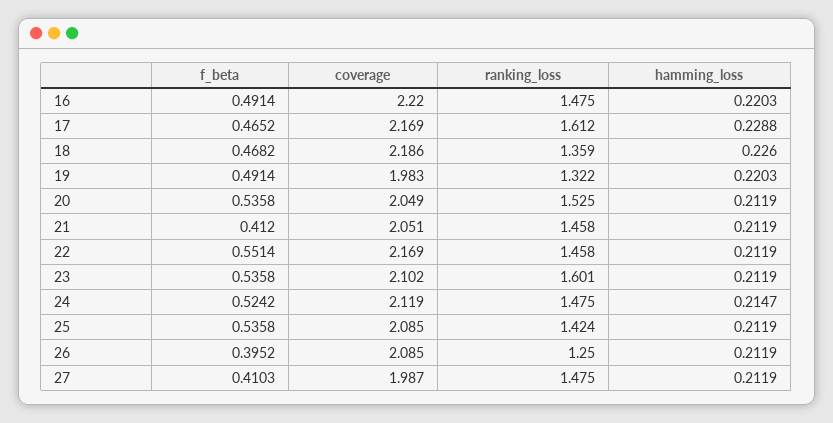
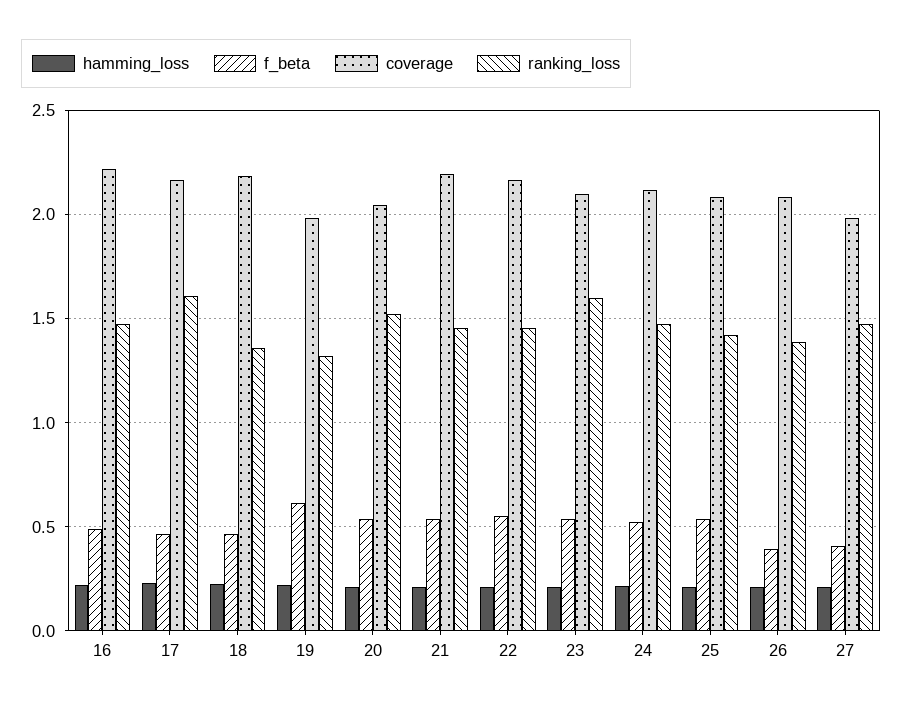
  {
    "f_beta": {
      "16": 0.4914,
      "17": 0.4652,
      "18": 0.4682,
-     "19": 0.4914,
+     "19": 0.6,
      "20": 0.5358,
-     "21": 0.412,
+     "21": 0.55,
      "22": 0.5514,
      "23": 0.5358,
      "24": 0.5242,
      "25": 0.5358,
      "26": 0.3952,
      "27": 0.4103
    },
    "coverage": {
      "16": 2.22,
      "17": 2.169,
      "18": 2.186,
      "19": 1.983,
      "20": 2.049,
-     "21": 2.051,
+     "21": 2.2,
      "22": 2.169,
      "23": 2.102,
      "24": 2.119,
      "25": 2.085,
      "26": 2.085,
      "27": 1.987
    },
    "ranking_loss": {
      "16": 1.475,
      "17": 1.612,
      "18": 1.359,
      "19": 1.322,
      "20": 1.525,
      "21": 1.458,
      "22": 1.458,
      "23": 1.601,
      "24": 1.475,
      "25": 1.424,
-     "26": 1.25,
+     "26": 1.4,
      "27": 1.475
    },
    "hamming_loss": {
      "16": 0.2203,
      "17": 0.2288,
      "18": 0.226,
      "19": 0.2203,
      "20": 0.2119,
      "21": 0.2119,
      "22": 0.2119,
      "23": 0.2119,
      "24": 0.2147,
      "25": 0.2119,
      "26": 0.2119,
      "27": 0.2119
    }
  }

